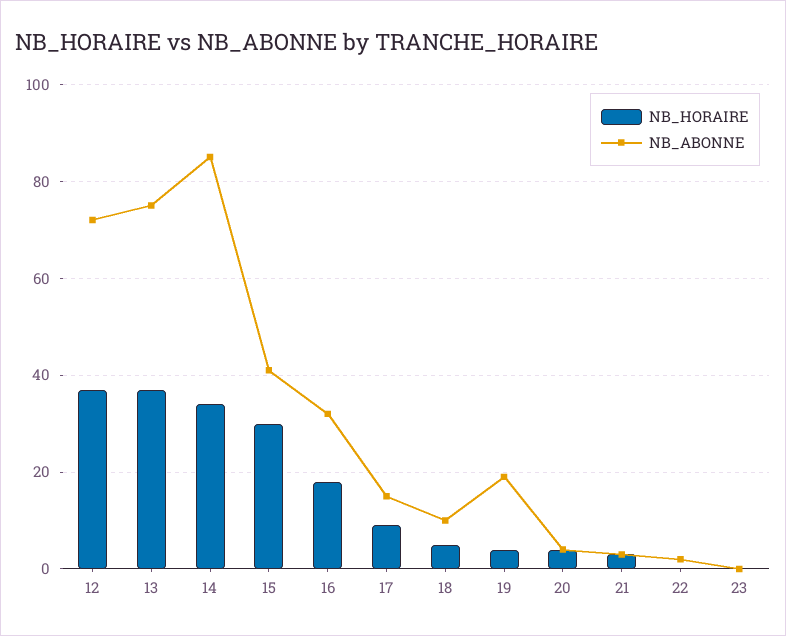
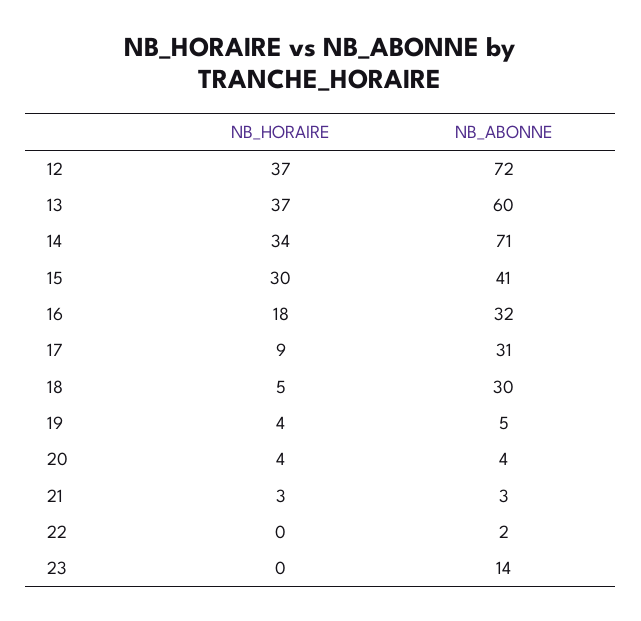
  {
    "NB_HORAIRE": {
      "12": 37,
      "13": 37,
      "14": 34,
      "15": 30,
      "16": 18,
      "17": 9,
      "18": 5,
      "19": 4,
      "20": 4,
      "21": 3,
      "22": 0,
      "23": 0
    },
    "NB_ABONNE": {
      "12": 72,
-     "13": 75,
+     "13": 60,
-     "14": 85,
+     "14": 71,
      "15": 41,
      "16": 32,
-     "17": 15,
+     "17": 31,
-     "18": 10,
+     "18": 30,
-     "19": 20,
+     "19": 5,
      "20": 4,
      "21": 3,
      "22": 2,
-     "23": 0
+     "23": 14
    }
  }

